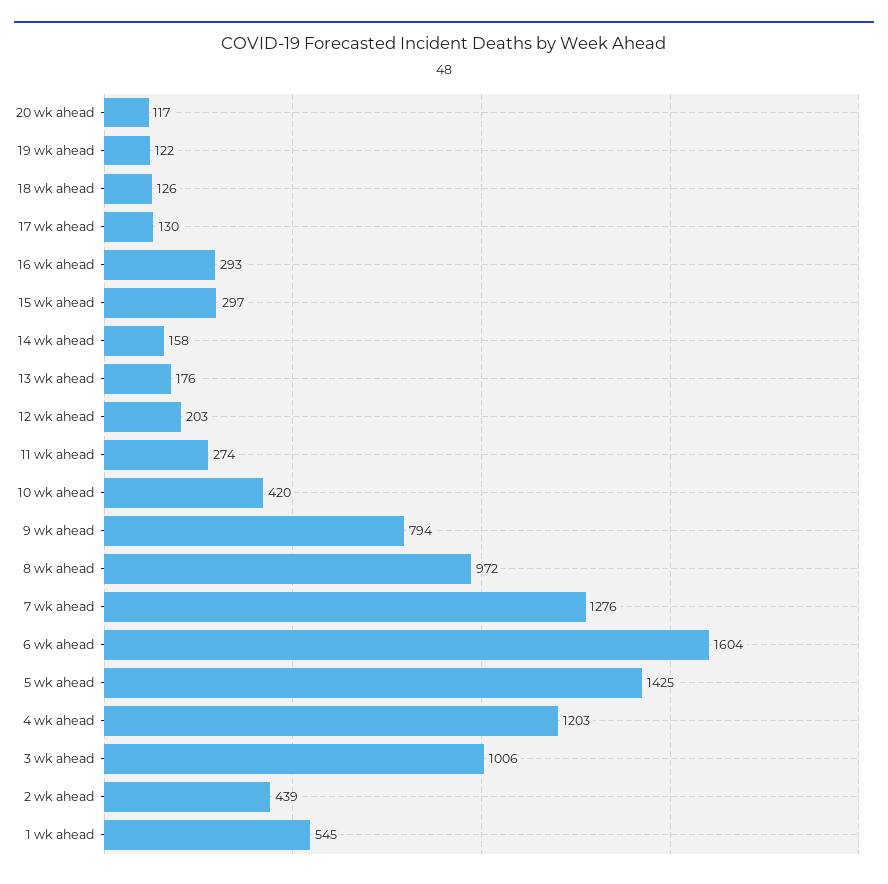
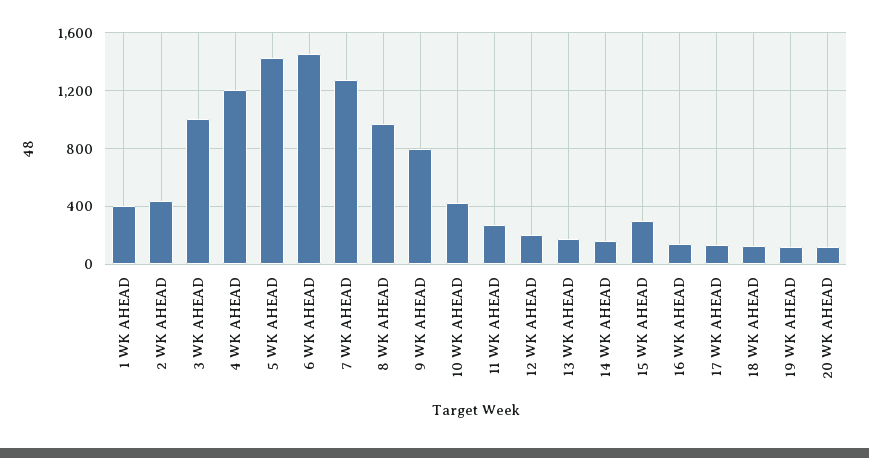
  {
    "20 wk ahead": 117,
    "19 wk ahead": 122,
    "18 wk ahead": 126,
    "17 wk ahead": 130,
-   "16 wk ahead": 293,
+   "16 wk ahead": 150,
    "15 wk ahead": 297,
    "14 wk ahead": 158,
    "13 wk ahead": 176,
    "12 wk ahead": 203,
    "11 wk ahead": 274,
    "10 wk ahead": 420,
    "9 wk ahead": 794,
    "8 wk ahead": 972,
    "7 wk ahead": 1276,
-   "6 wk ahead": 1604,
+   "6 wk ahead": 1450,
    "5 wk ahead": 1425,
    "4 wk ahead": 1203,
    "3 wk ahead": 1006,
    "2 wk ahead": 439,
-   "1 wk ahead": 545
+   "1 wk ahead": 400
  }

